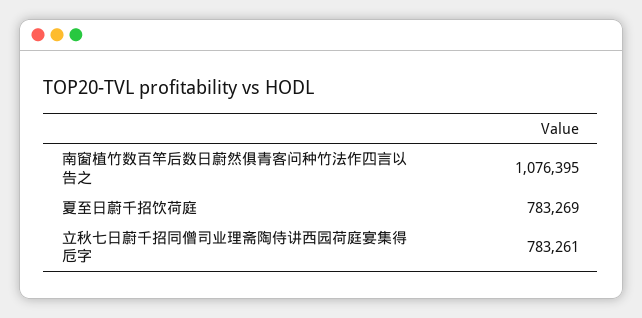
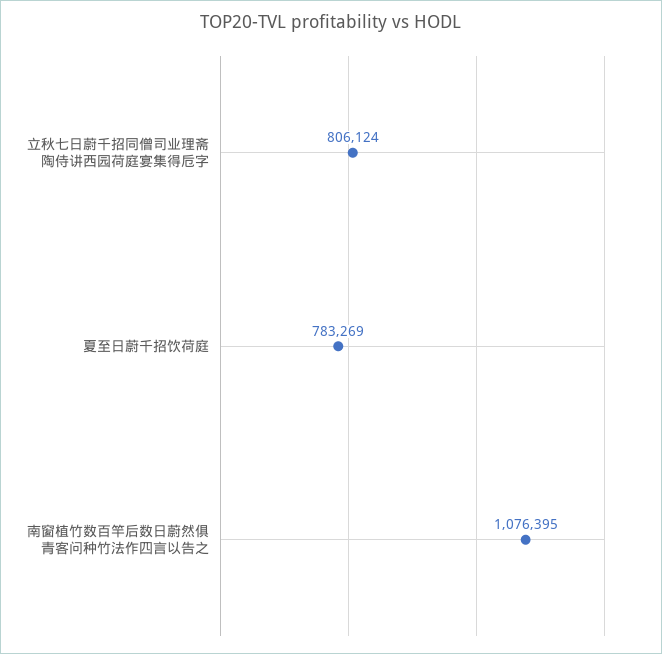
  {
    "南窗植竹数百竿后数日蔚然俱青客问种竹法作四言以告之": 1076395,
    "夏至日蔚千招饮荷庭": 783269,
-   "立秋七日蔚千招同僧司业理斋陶侍讲西园荷庭宴集得卮字": 783261
+   "立秋七日蔚千招同僧司业理斋陶侍讲西园荷庭宴集得卮字": 806124
  }

